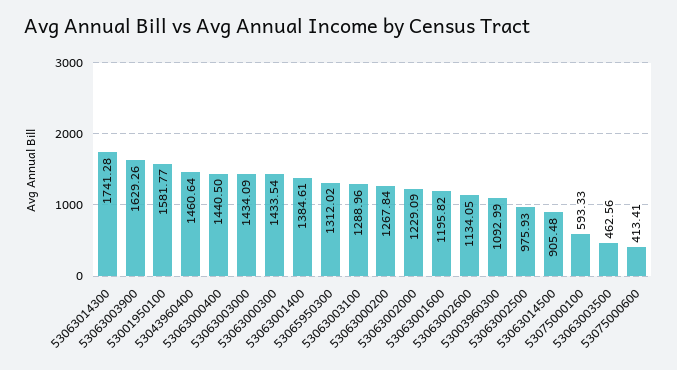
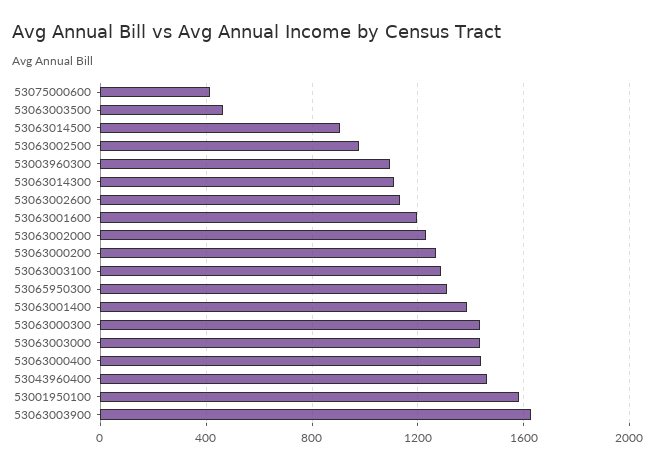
  {
-   "53063014300": 1741.28,
+   "53063014300": 1100,
    "53063003900": 1629.26,
    "53001950100": 1581.77,
    "53043960400": 1460.64,
    "53063000400": 1440.5,
    "53063003000": 1434.09,
    "53063000300": 1433.54,
    "53063001400": 1384.61,
    "53065950300": 1312.02,
    "53063003100": 1288.96,
    "53063000200": 1267.84,
    "53063002000": 1229.09,
    "53063001600": 1195.82,
    "53063002600": 1134.05,
    "53003960300": 1092.99,
    "53063002500": 975.93,
    "53063014500": 905.48,
-   "53075000100": 593.33,
    "53063003500": 462.56,
    "53075000600": 413.41
  }

